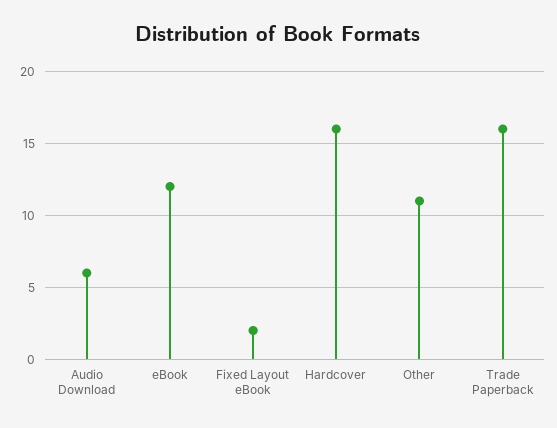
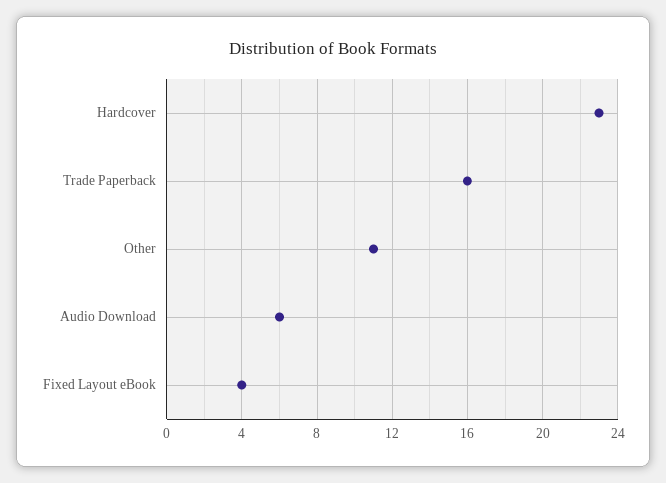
  {
    "Audio Download": 6,
-   "eBook": 12,
-   "Fixed Layout eBook": 2,
+   "Fixed Layout eBook": 4,
-   "Hardcover": 16,
+   "Hardcover": 23,
    "Other": 11,
    "Trade Paperback": 16
  }

